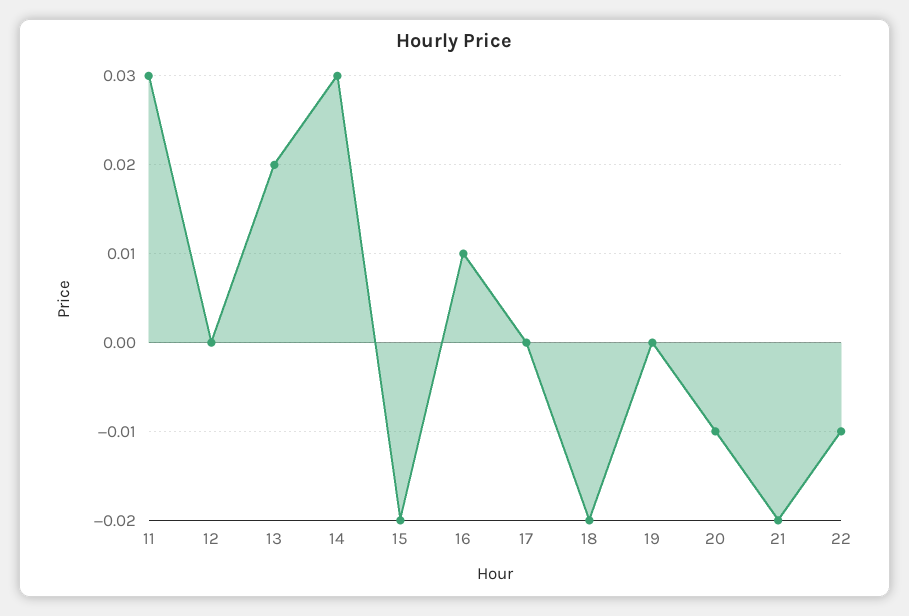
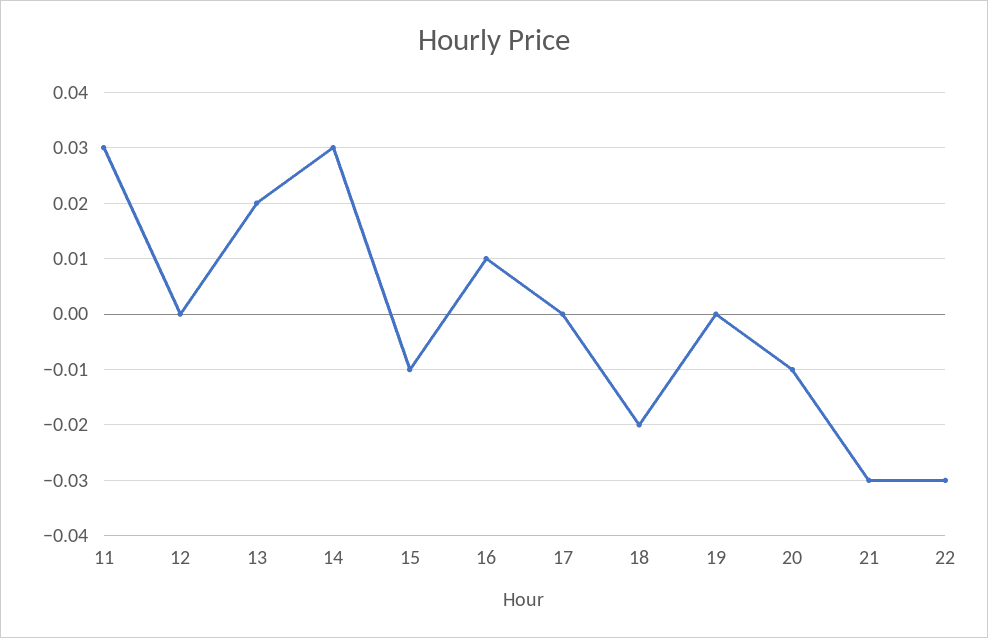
  {
    "11": 0.03,
    "12": 0,
    "13": 0.02,
    "14": 0.03,
-   "15": -0.02,
+   "15": -0.01,
    "16": 0.01,
    "17": 0,
    "18": -0.02,
    "19": 0,
    "20": -0.01,
-   "21": -0.02,
+   "21": -0.03,
-   "22": -0.01
+   "22": -0.03
  }

